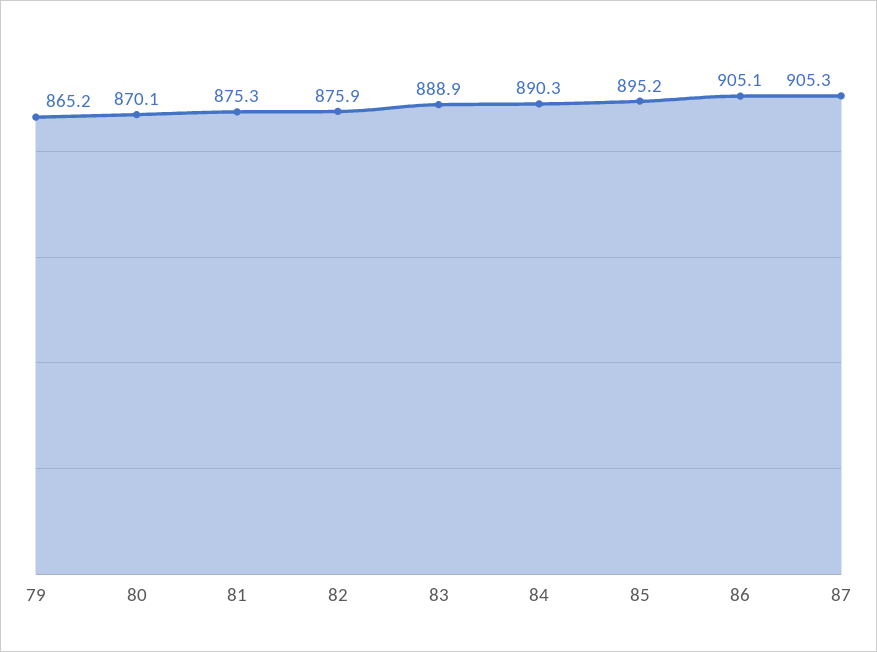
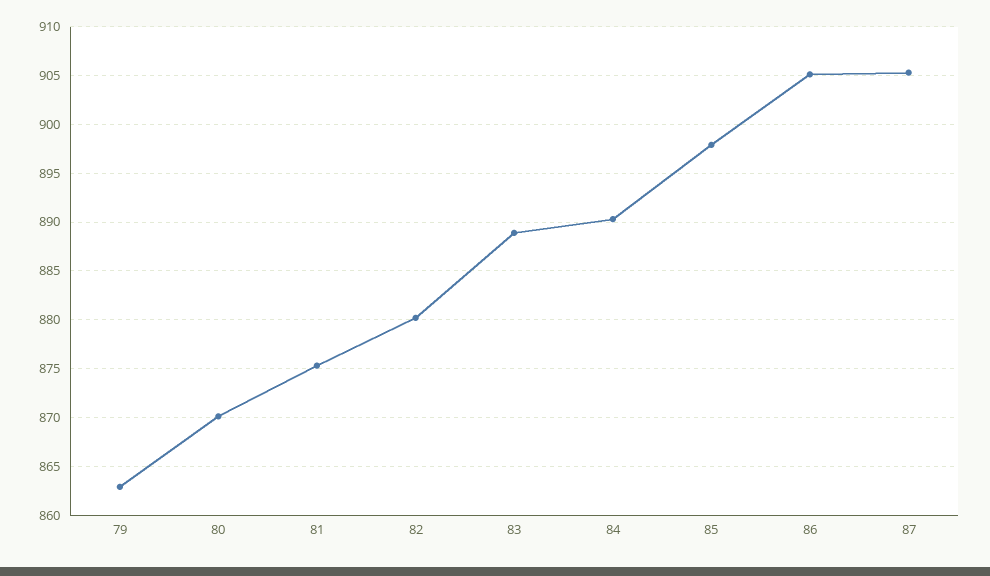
  {
-   "79": 865.2,
+   "79": 863,
    "80": 870.1,
    "81": 875.3,
-   "82": 875.9,
+   "82": 880,
    "83": 888.9,
    "84": 890.3,
-   "85": 895.2,
+   "85": 898,
    "86": 905.1,
    "87": 905.3
  }

